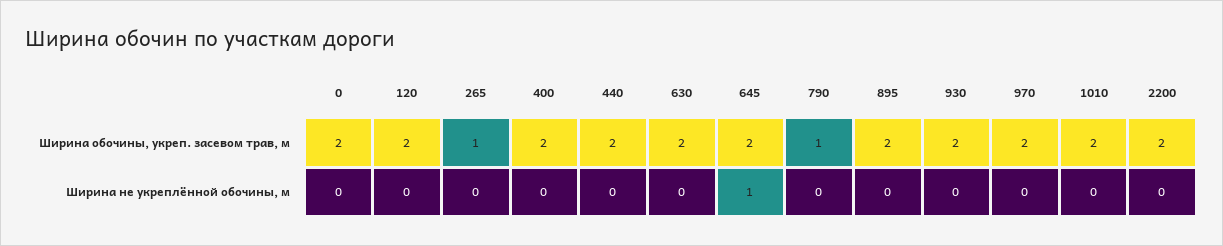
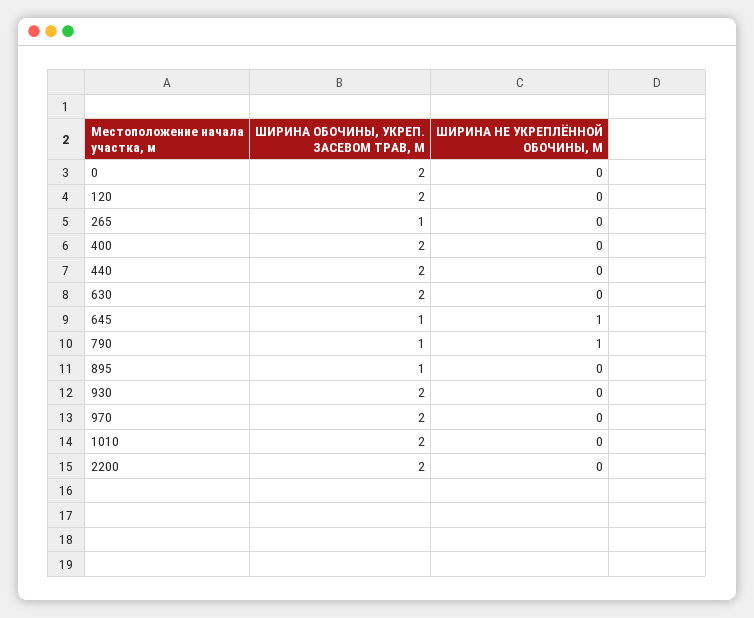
  {
    "0": {
      "Ширина обочины, укреп. засевом трав, м": 2,
      "Ширина не укреплённой обочины, м": 0
    },
    "120": {
      "Ширина обочины, укреп. засевом трав, м": 2,
      "Ширина не укреплённой обочины, м": 0
    },
    "265": {
      "Ширина обочины, укреп. засевом трав, м": 1,
      "Ширина не укреплённой обочины, м": 0
    },
    "400": {
      "Ширина обочины, укреп. засевом трав, м": 2,
      "Ширина не укреплённой обочины, м": 0
    },
    "440": {
      "Ширина обочины, укреп. засевом трав, м": 2,
      "Ширина не укреплённой обочины, м": 0
    },
    "630": {
      "Ширина обочины, укреп. засевом трав, м": 2,
      "Ширина не укреплённой обочины, м": 0
    },
    "645": {
-     "Ширина обочины, укреп. засевом трав, м": 2,
+     "Ширина обочины, укреп. засевом трав, м": 1,
      "Ширина не укреплённой обочины, м": 1
    },
    "790": {
      "Ширина обочины, укреп. засевом трав, м": 1,
-     "Ширина не укреплённой обочины, м": 0
+     "Ширина не укреплённой обочины, м": 1
    },
    "895": {
-     "Ширина обочины, укреп. засевом трав, м": 2,
+     "Ширина обочины, укреп. засевом трав, м": 1,
      "Ширина не укреплённой обочины, м": 0
    },
    "930": {
      "Ширина обочины, укреп. засевом трав, м": 2,
      "Ширина не укреплённой обочины, м": 0
    },
    "970": {
      "Ширина обочины, укреп. засевом трав, м": 2,
      "Ширина не укреплённой обочины, м": 0
    },
    "1010": {
      "Ширина обочины, укреп. засевом трав, м": 2,
      "Ширина не укреплённой обочины, м": 0
    },
    "2200": {
      "Ширина обочины, укреп. засевом трав, м": 2,
      "Ширина не укреплённой обочины, м": 0
    }
  }

